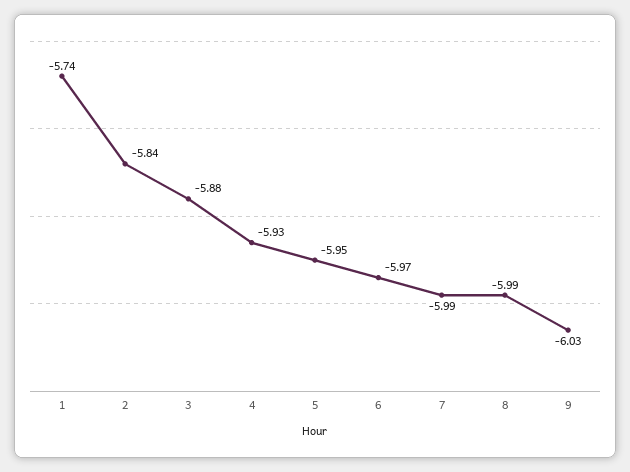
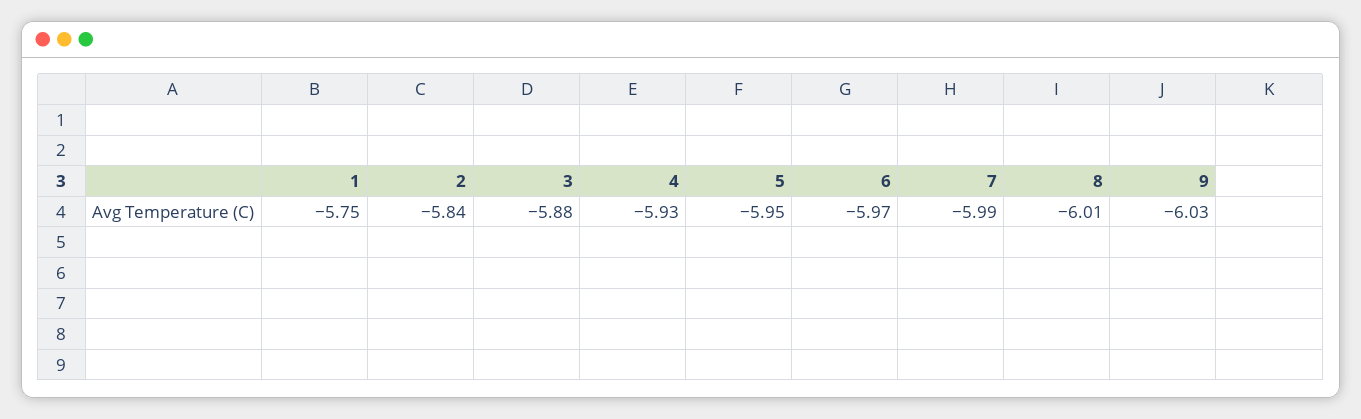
  {
-   "1": -5.74,
+   "1": -5.75,
    "2": -5.84,
    "3": -5.88,
    "4": -5.93,
    "5": -5.95,
    "6": -5.97,
    "7": -5.99,
-   "8": -5.99,
+   "8": -6.01,
    "9": -6.03
  }

